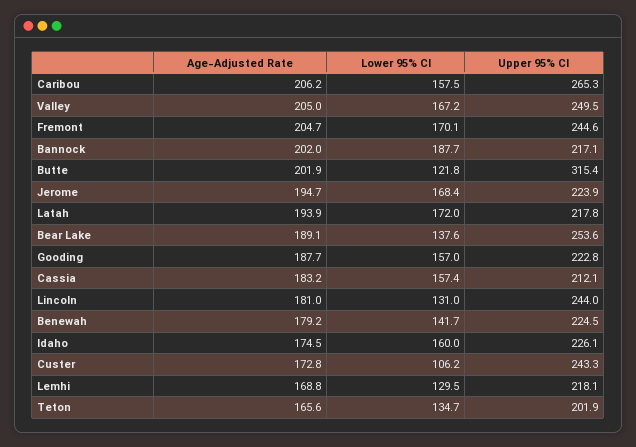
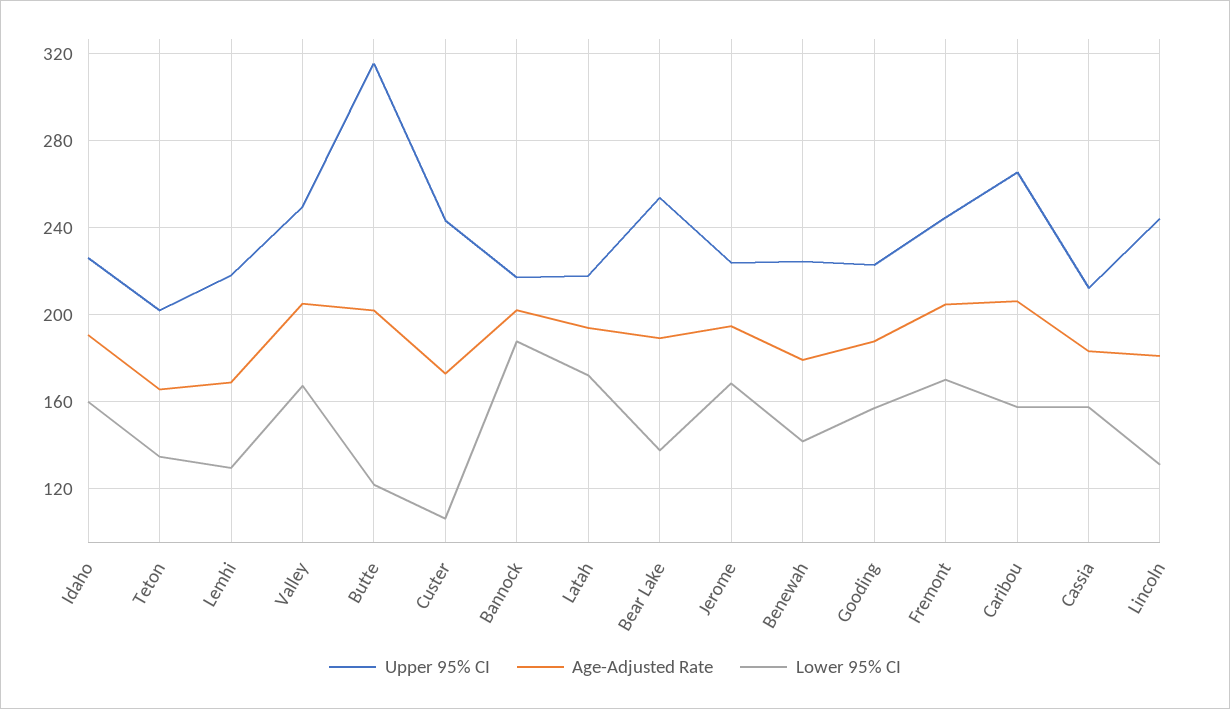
  {
    "Age-Adjusted Rate": {
      "Caribou": 206.2,
      "Valley": 205,
      "Fremont": 204.7,
      "Bannock": 202,
      "Butte": 201.9,
      "Jerome": 194.7,
      "Latah": 193.9,
      "Bear Lake": 189.1,
      "Gooding": 187.7,
      "Cassia": 183.2,
      "Lincoln": 181,
      "Benewah": 179.2,
-     "Idaho": 174.5,
+     "Idaho": 190,
      "Custer": 172.8,
      "Lemhi": 168.8,
      "Teton": 165.6
    },
    "Lower 95% CI": {
      "Caribou": 157.5,
      "Valley": 167.2,
      "Fremont": 170.1,
      "Bannock": 187.7,
      "Butte": 121.8,
      "Jerome": 168.4,
      "Latah": 172,
      "Bear Lake": 137.6,
      "Gooding": 157,
      "Cassia": 157.4,
      "Lincoln": 131,
      "Benewah": 141.7,
      "Idaho": 160,
      "Custer": 106.2,
      "Lemhi": 129.5,
      "Teton": 134.7
    },
    "Upper 95% CI": {
      "Caribou": 265.3,
      "Valley": 249.5,
      "Fremont": 244.6,
      "Bannock": 217.1,
      "Butte": 315.4,
      "Jerome": 223.9,
      "Latah": 217.8,
      "Bear Lake": 253.6,
      "Gooding": 222.8,
      "Cassia": 212.1,
      "Lincoln": 244,
      "Benewah": 224.5,
      "Idaho": 226.1,
      "Custer": 243.3,
      "Lemhi": 218.1,
      "Teton": 201.9
    }
  }

